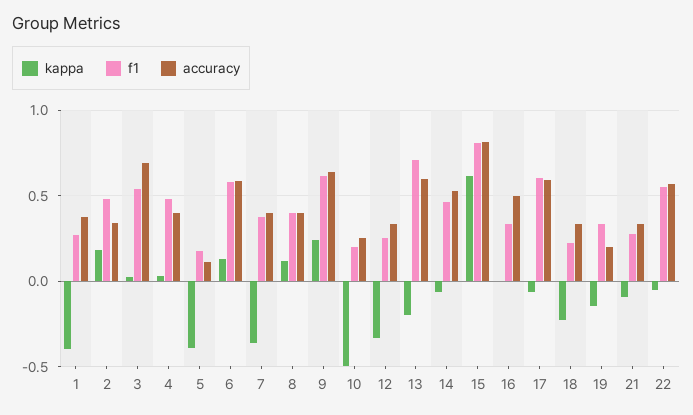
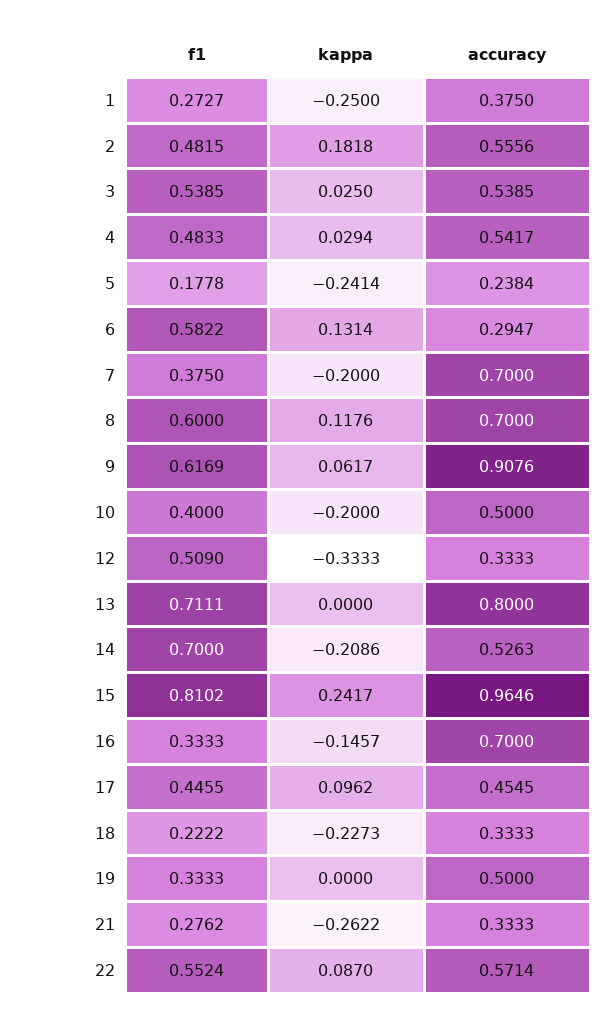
  {
    "kappa": {
-     "1": -0.4,
+     "1": -0.25,
      "2": 0.1818,
      "3": 0.025,
      "4": 0.0294,
-     "5": -0.4,
+     "5": -0.2414,
      "6": 0.1314,
-     "7": -0.35,
+     "7": -0.2,
      "8": 0.1176,
-     "9": 0.25,
+     "9": 0.0617,
-     "10": -0.5,
+     "10": -0.2,
      "12": -0.3333,
-     "13": -0.2,
+     "13": 0,
-     "14": -0.05,
+     "14": -0.2086,
-     "15": 0.6,
+     "15": 0.2417,
-     "16": 0,
+     "16": -0.1457,
-     "17": -0.05,
+     "17": 0.0962,
      "18": -0.2273,
-     "19": -0.15,
+     "19": 0,
-     "21": -0.1,
+     "21": -0.2622,
-     "22": -0.05
+     "22": 0.087
    },
    "f1": {
      "1": 0.2727,
      "2": 0.4815,
      "3": 0.5385,
      "4": 0.4833,
      "5": 0.1778,
      "6": 0.5822,
      "7": 0.375,
-     "8": 0.4,
+     "8": 0.6,
      "9": 0.6169,
-     "10": 0.2,
+     "10": 0.4,
-     "12": 0.25,
+     "12": 0.509,
      "13": 0.7111,
-     "14": 0.45,
+     "14": 0.7,
      "15": 0.8102,
      "16": 0.3333,
-     "17": 0.6,
+     "17": 0.4455,
      "18": 0.2222,
      "19": 0.3333,
      "21": 0.2762,
      "22": 0.5524
    },
    "accuracy": {
      "1": 0.375,
-     "2": 0.35,
+     "2": 0.5556,
-     "3": 0.7,
+     "3": 0.5385,
-     "4": 0.4,
+     "4": 0.5417,
-     "5": 0.1,
+     "5": 0.2384,
-     "6": 0.6,
+     "6": 0.2947,
-     "7": 0.4,
+     "7": 0.7,
-     "8": 0.4,
+     "8": 0.7,
-     "9": 0.65,
+     "9": 0.9076,
-     "10": 0.25,
+     "10": 0.5,
      "12": 0.3333,
-     "13": 0.6,
+     "13": 0.8,
      "14": 0.5263,
-     "15": 0.8,
+     "15": 0.9646,
-     "16": 0.5,
+     "16": 0.7,
-     "17": 0.6,
+     "17": 0.4545,
      "18": 0.3333,
-     "19": 0.2,
+     "19": 0.5,
      "21": 0.3333,
      "22": 0.5714
    }
  }

